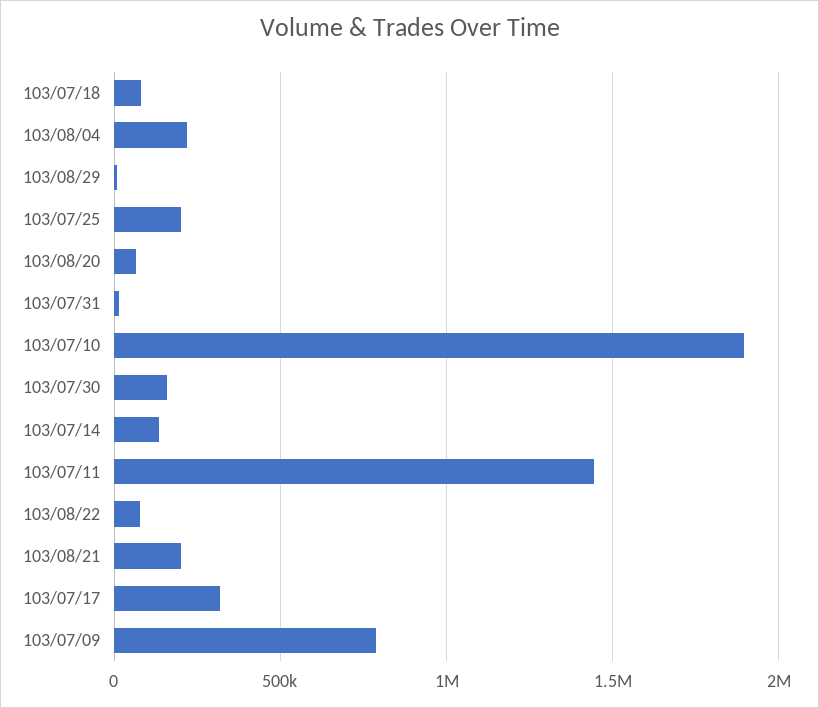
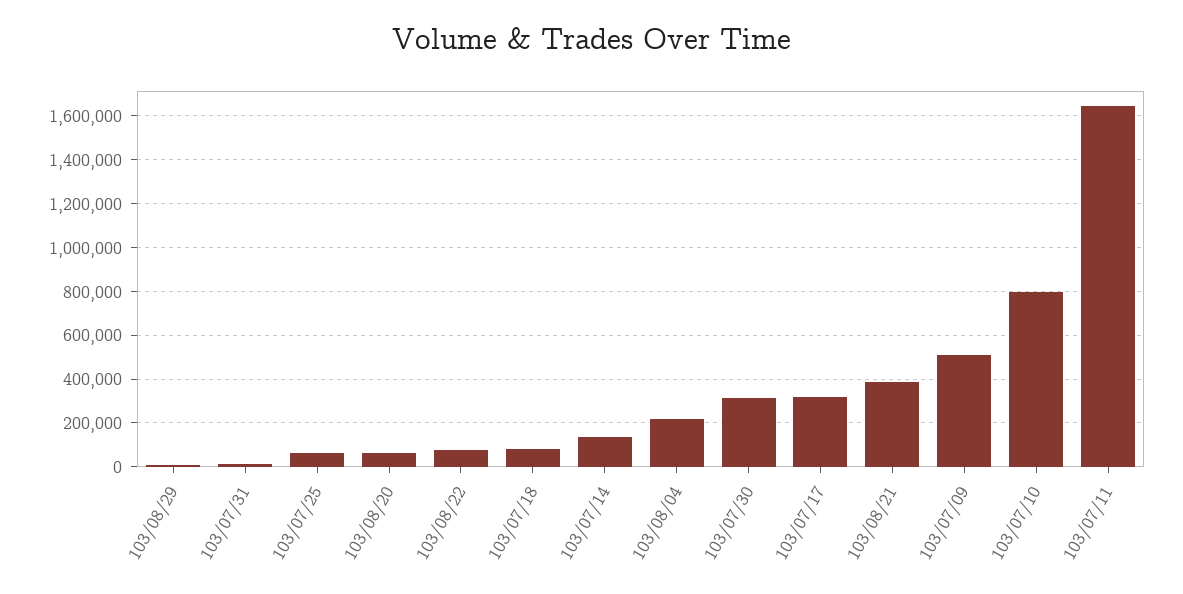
  {
    "103/07/18": 100000,
    "103/08/04": 200000,
    "103/08/29": 0,
-   "103/07/25": 200000,
+   "103/07/25": 50000,
    "103/08/20": 50000,
    "103/07/31": 0,
-   "103/07/10": 1900000,
+   "103/07/10": 800000,
-   "103/07/30": 150000,
+   "103/07/30": 300000,
    "103/07/14": 150000,
-   "103/07/11": 1450000,
+   "103/07/11": 1650000,
    "103/08/22": 100000,
-   "103/08/21": 200000,
+   "103/08/21": 400000,
    "103/07/17": 300000,
-   "103/07/09": 800000
+   "103/07/09": 500000
  }

